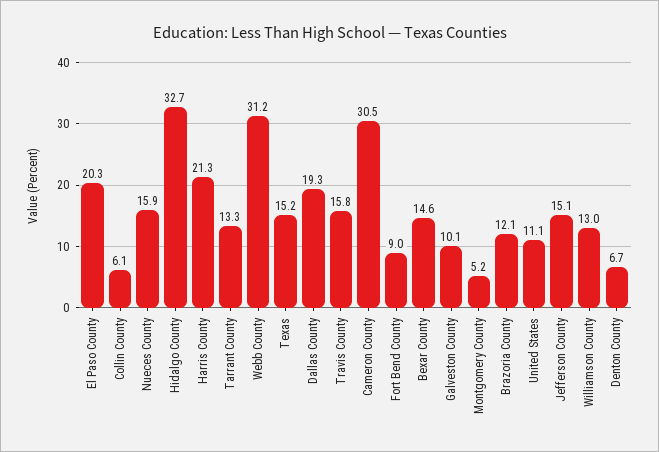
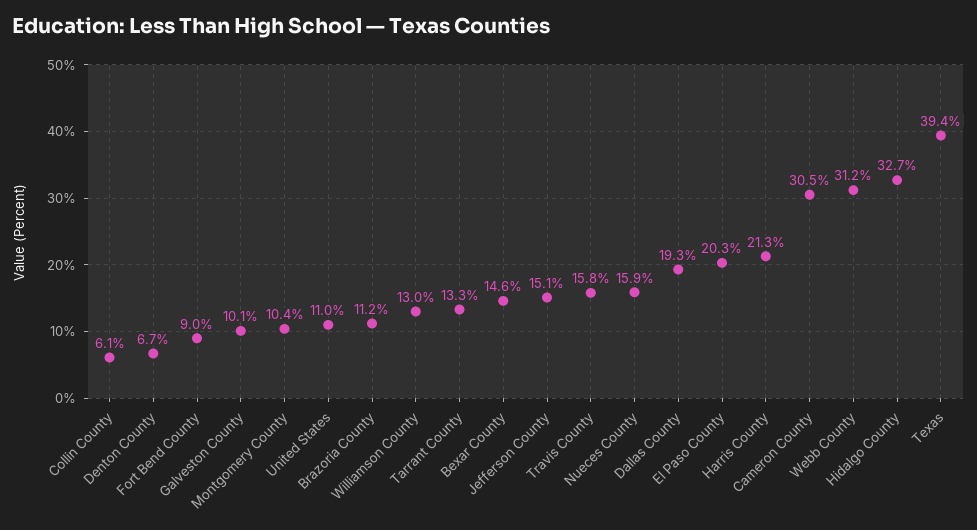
  {
    "El Paso County": 20.3,
    "Collin County": 6.1,
    "Nueces County": 15.9,
    "Hidalgo County": 32.7,
    "Harris County": 21.3,
    "Tarrant County": 13.3,
    "Webb County": 31.2,
-   "Texas": 15.2,
+   "Texas": 39.4,
    "Dallas County": 19.3,
    "Travis County": 15.8,
    "Cameron County": 30.5,
    "Fort Bend County": 9,
    "Bexar County": 14.6,
    "Galveston County": 10.1,
-   "Montgomery County": 5.2,
+   "Montgomery County": 10.4,
-   "Brazoria County": 12.1,
+   "Brazoria County": 11.2,
-   "United States": 11.1,
+   "United States": 11,
    "Jefferson County": 15.1,
    "Williamson County": 13,
    "Denton County": 6.7
  }

